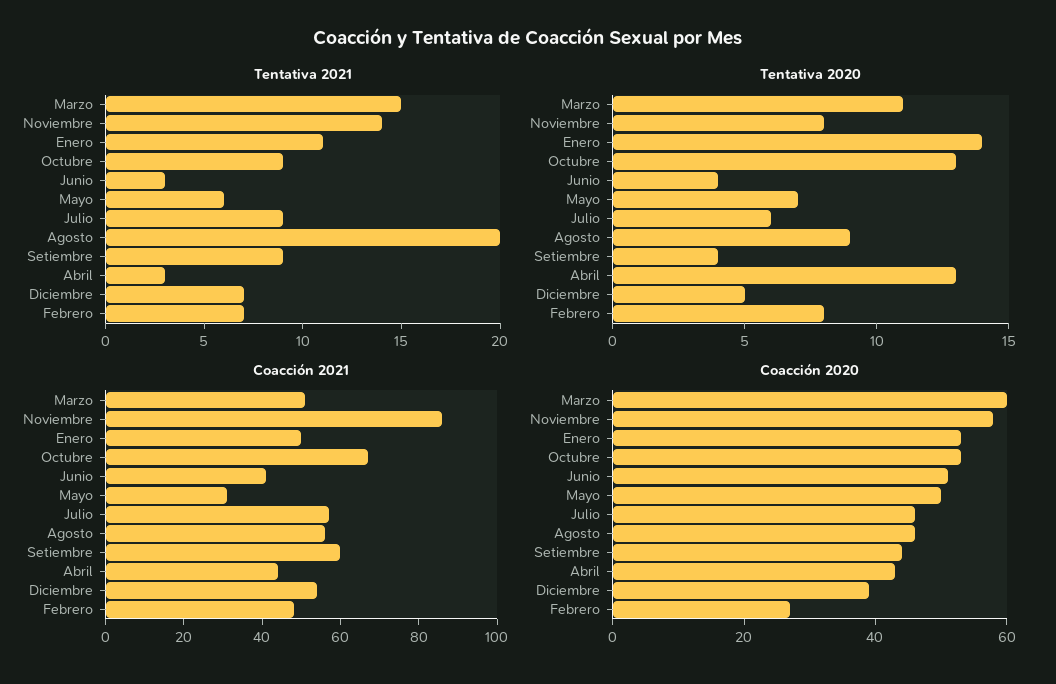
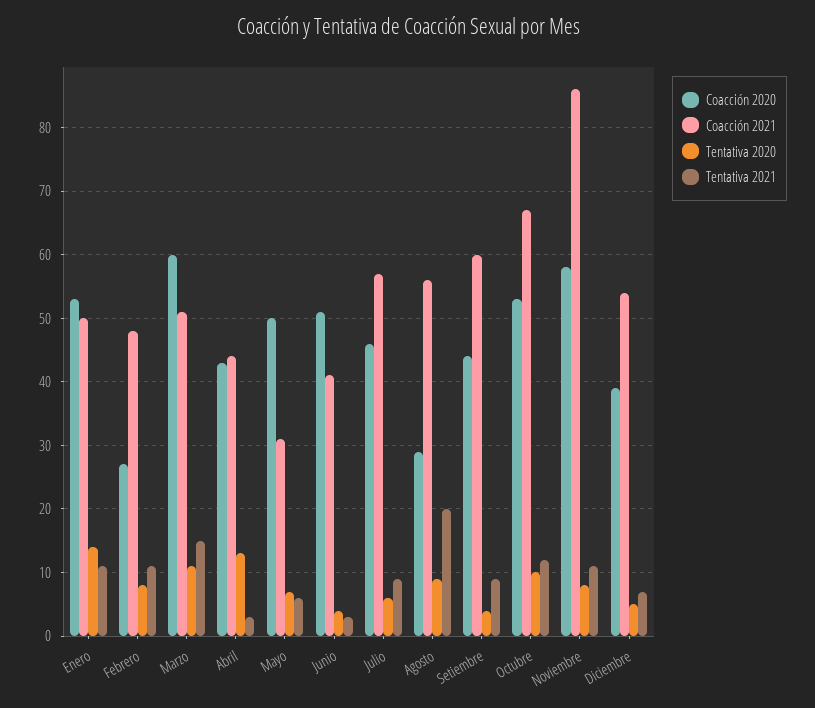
  {
    "Tentativa 2021": {
      "Marzo": 15,
-     "Noviembre": 14,
+     "Noviembre": 11,
      "Enero": 11,
-     "Octubre": 9,
+     "Octubre": 12,
      "Junio": 3,
      "Mayo": 6,
      "Julio": 9,
      "Agosto": 20,
      "Setiembre": 9,
      "Abril": 3,
      "Diciembre": 7,
-     "Febrero": 7
+     "Febrero": 11
    },
    "Tentativa 2020": {
      "Marzo": 11,
      "Noviembre": 8,
      "Enero": 14,
-     "Octubre": 13,
+     "Octubre": 10,
      "Junio": 4,
      "Mayo": 7,
      "Julio": 6,
      "Agosto": 9,
      "Setiembre": 4,
      "Abril": 13,
      "Diciembre": 5,
      "Febrero": 8
    },
    "Coacción 2021": {
      "Marzo": 51,
      "Noviembre": 86,
      "Enero": 50,
      "Octubre": 67,
      "Junio": 41,
      "Mayo": 31,
      "Julio": 57,
      "Agosto": 56,
      "Setiembre": 60,
      "Abril": 44,
      "Diciembre": 54,
      "Febrero": 48
    },
    "Coacción 2020": {
      "Marzo": 60,
      "Noviembre": 58,
      "Enero": 53,
      "Octubre": 53,
      "Junio": 51,
      "Mayo": 50,
      "Julio": 46,
-     "Agosto": 45,
+     "Agosto": 29,
      "Setiembre": 44,
      "Abril": 43,
      "Diciembre": 39,
      "Febrero": 27
    }
  }

